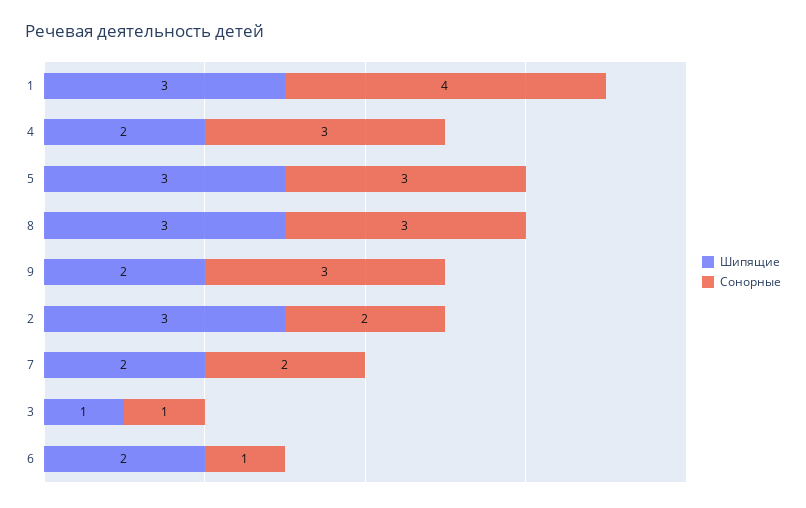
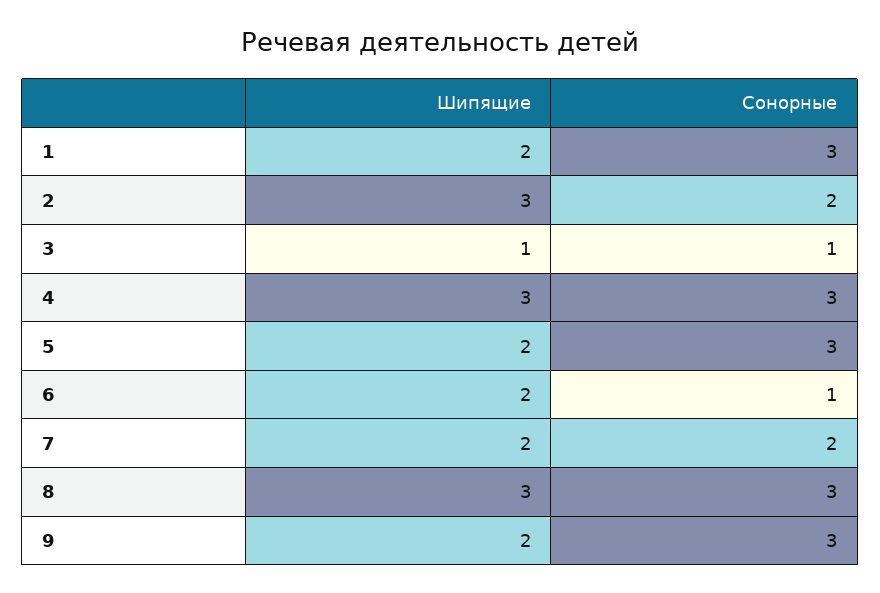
  {
    "Шипящие": {
-     "1": 3,
+     "1": 2,
-     "4": 2,
+     "4": 3,
-     "5": 3,
+     "5": 2,
      "8": 3,
      "9": 2,
      "2": 3,
      "7": 2,
      "3": 1,
      "6": 2
    },
    "Сонорные": {
-     "1": 4,
+     "1": 3,
      "4": 3,
      "5": 3,
      "8": 3,
      "9": 3,
      "2": 2,
      "7": 2,
      "3": 1,
      "6": 1
    }
  }

